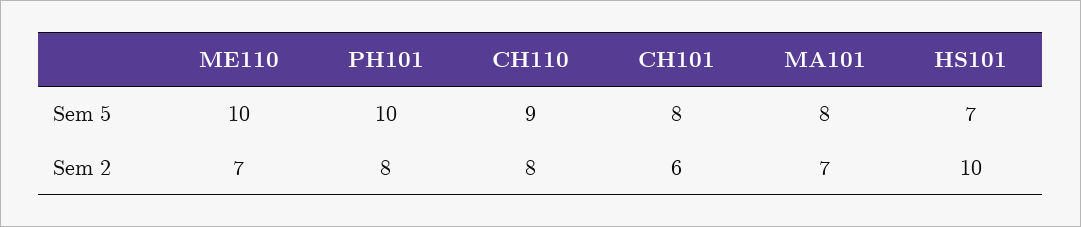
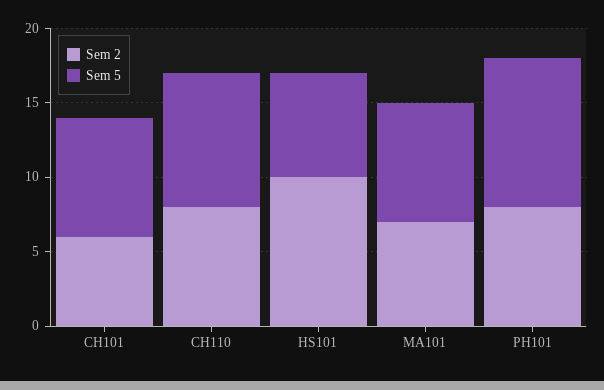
  {
    "Sem 5": {
-     "ME110": 10,
      "PH101": 10,
      "CH110": 9,
      "CH101": 8,
      "MA101": 8,
      "HS101": 7
    },
    "Sem 2": {
-     "ME110": 7,
      "PH101": 8,
      "CH110": 8,
      "CH101": 6,
      "MA101": 7,
      "HS101": 10
    }
  }

